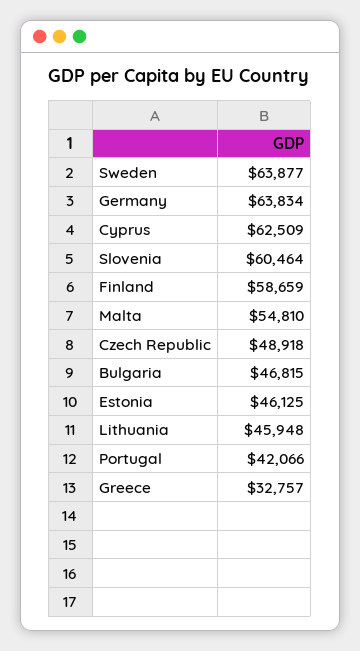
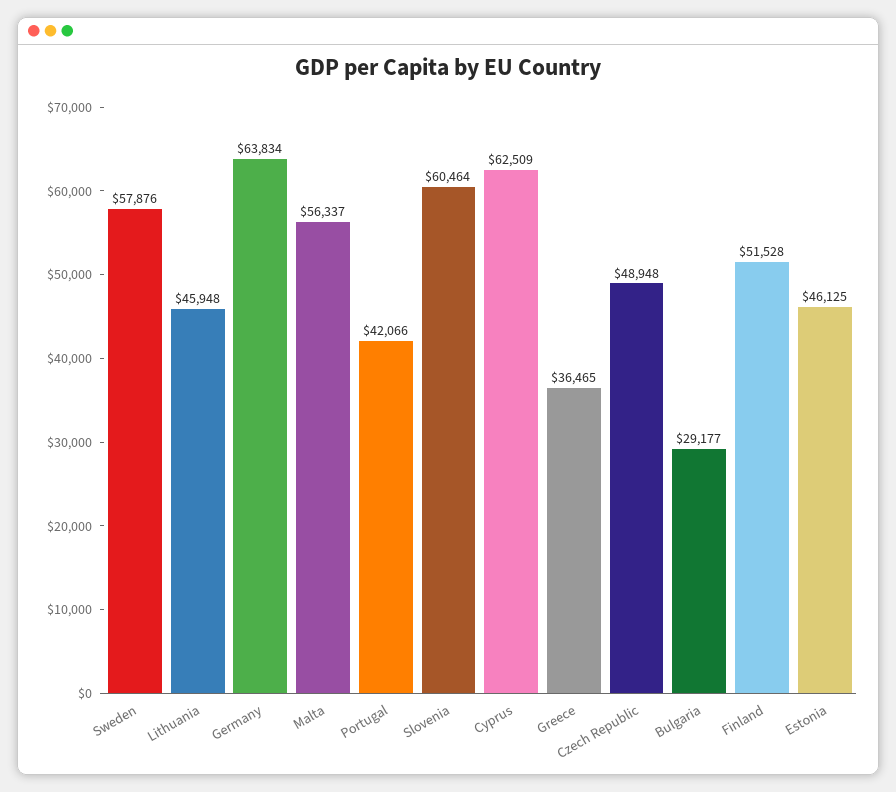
  {
-   "Sweden": 63877,
+   "Sweden": 57876,
    "Germany": 63834,
    "Cyprus": 62509,
    "Slovenia": 60464,
-   "Finland": 58659,
+   "Finland": 51528,
-   "Malta": 54810,
+   "Malta": 56337,
-   "Czech Republic": 48918,
+   "Czech Republic": 48948,
-   "Bulgaria": 46815,
+   "Bulgaria": 29177,
    "Estonia": 46125,
    "Lithuania": 45948,
    "Portugal": 42066,
-   "Greece": 32757
+   "Greece": 36465
  }

